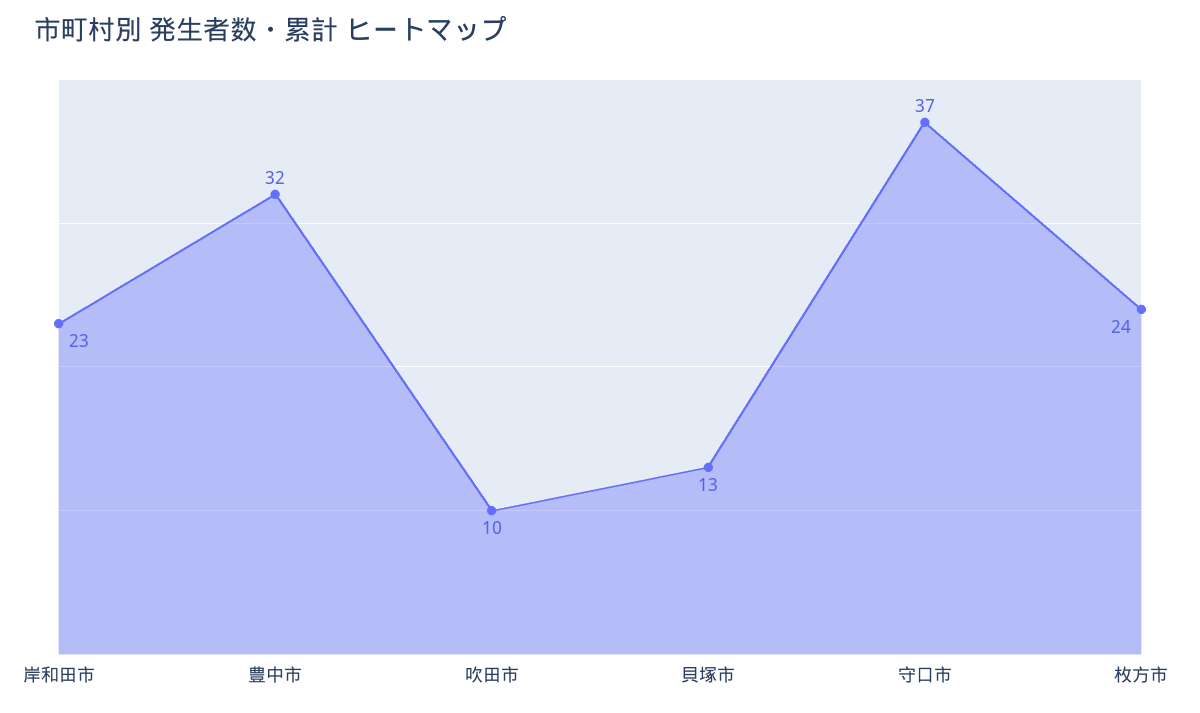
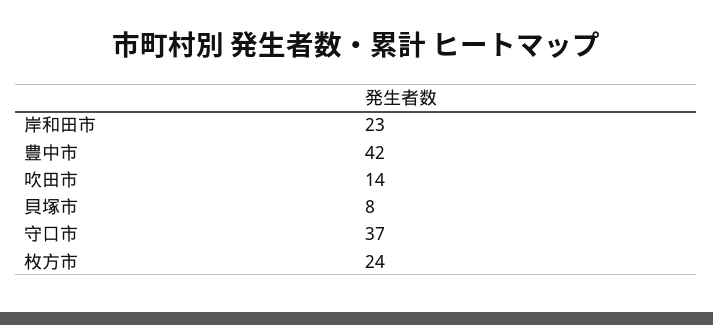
  {
    "岸和田市": 23,
-   "豊中市": 32,
+   "豊中市": 42,
-   "吹田市": 10,
+   "吹田市": 14,
-   "貝塚市": 13,
+   "貝塚市": 8,
    "守口市": 37,
    "枚方市": 24
  }

